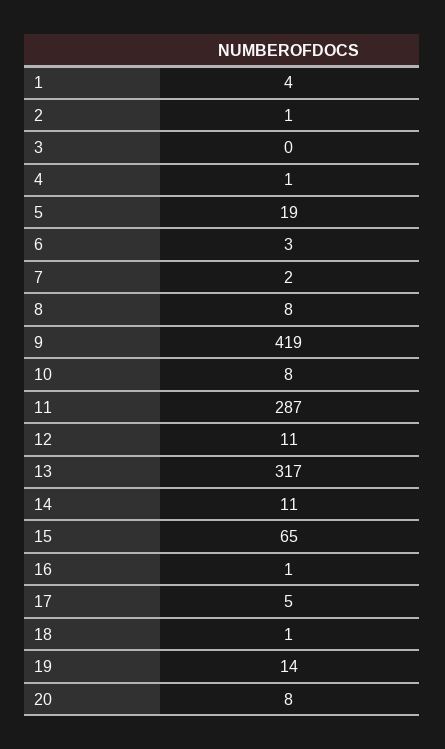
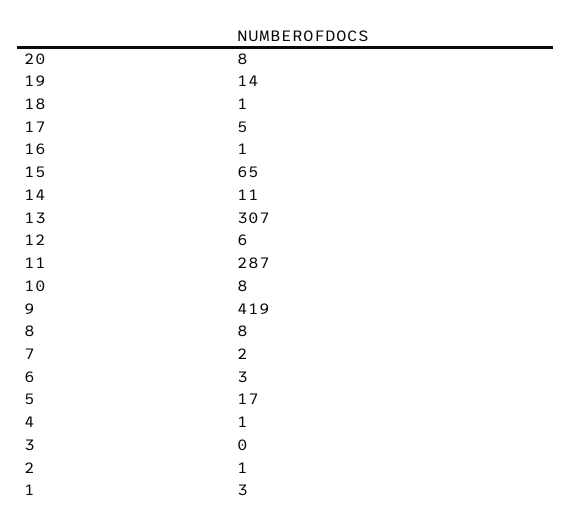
  {
-   "1": 4,
+   "1": 3,
    "2": 1,
    "3": 0,
    "4": 1,
-   "5": 19,
+   "5": 17,
    "6": 3,
    "7": 2,
    "8": 8,
    "9": 419,
    "10": 8,
    "11": 287,
-   "12": 11,
+   "12": 6,
-   "13": 317,
+   "13": 307,
    "14": 11,
    "15": 65,
    "16": 1,
    "17": 5,
    "18": 1,
    "19": 14,
    "20": 8
  }

